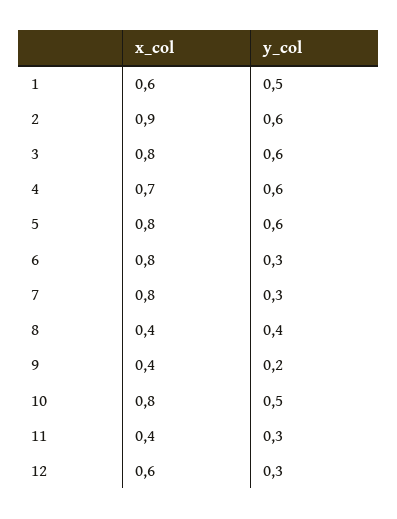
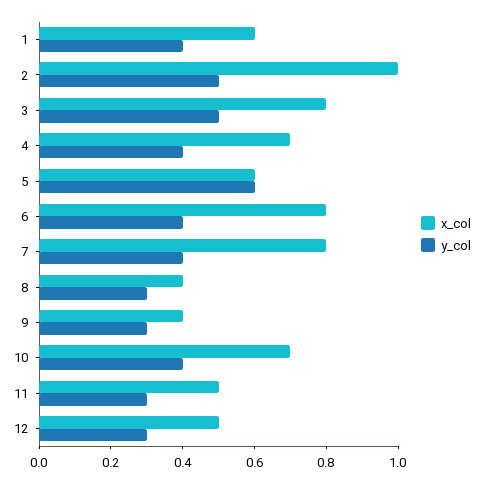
  {
    "x_col": {
      "1": 0.6,
-     "2": 0.9,
+     "2": 1,
      "3": 0.8,
      "4": 0.7,
-     "5": 0.8,
+     "5": 0.6,
      "6": 0.8,
      "7": 0.8,
      "8": 0.4,
      "9": 0.4,
-     "10": 0.8,
+     "10": 0.7,
-     "11": 0.4,
+     "11": 0.5,
-     "12": 0.6
+     "12": 0.5
    },
    "y_col": {
-     "1": 0.5,
+     "1": 0.4,
-     "2": 0.6,
+     "2": 0.5,
-     "3": 0.6,
+     "3": 0.5,
-     "4": 0.6,
+     "4": 0.4,
      "5": 0.6,
-     "6": 0.3,
+     "6": 0.4,
-     "7": 0.3,
+     "7": 0.4,
-     "8": 0.4,
+     "8": 0.3,
-     "9": 0.2,
+     "9": 0.3,
-     "10": 0.5,
+     "10": 0.4,
      "11": 0.3,
      "12": 0.3
    }
  }

